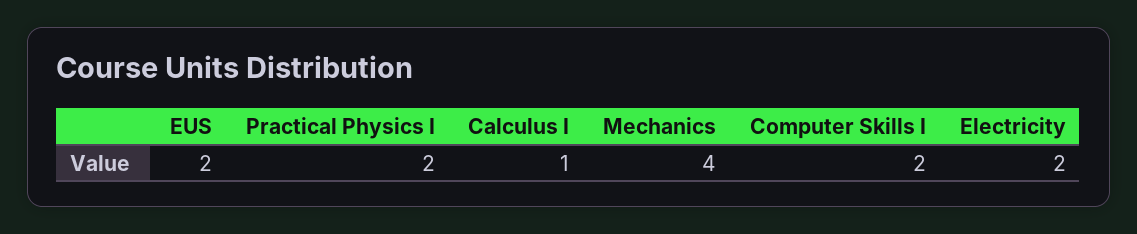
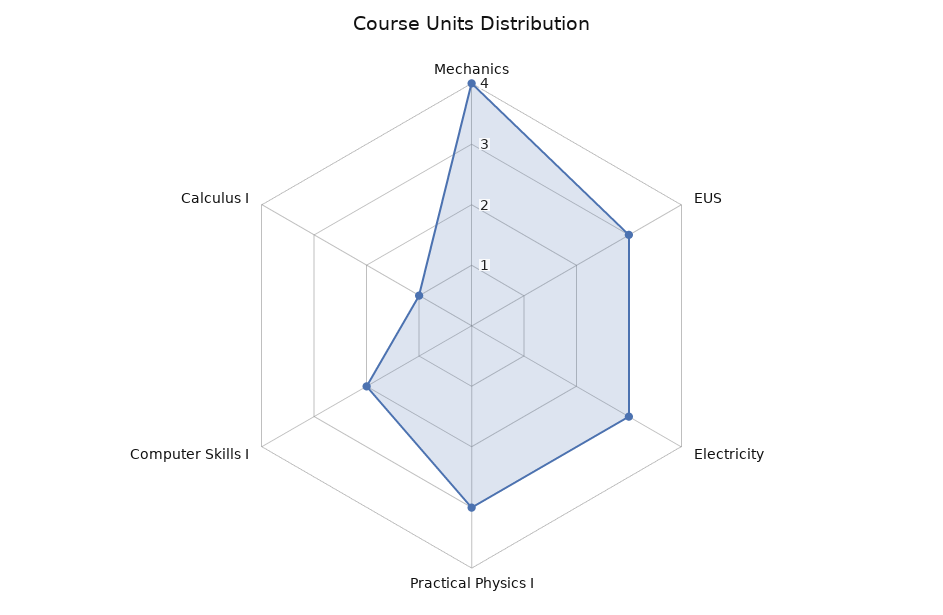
  {
-   "EUS": 2,
+   "EUS": 3,
-   "Practical Physics I": 2,
+   "Practical Physics I": 3,
    "Calculus I": 1,
    "Mechanics": 4,
    "Computer Skills I": 2,
-   "Electricity": 2
+   "Electricity": 3
  }

